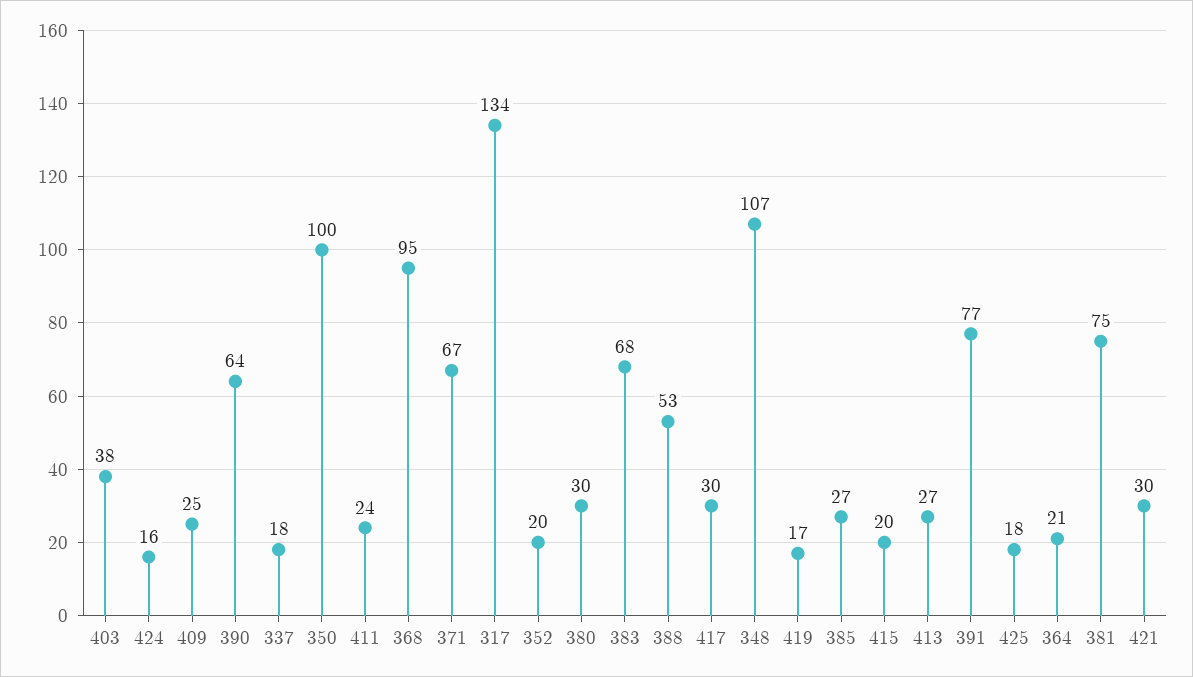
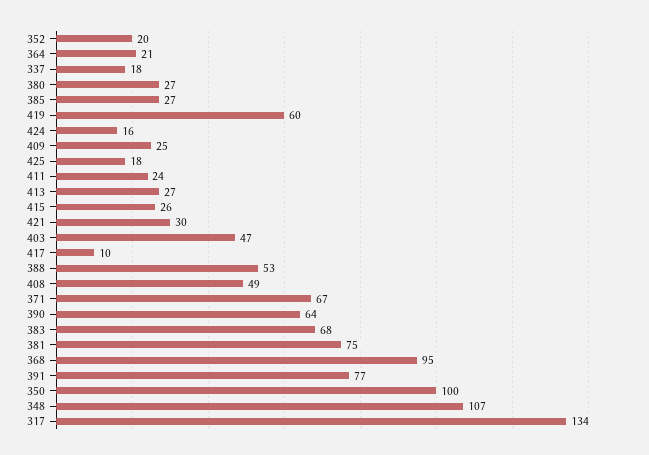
  {
-   "403": 38,
+   "403": 47,
    "424": 16,
    "409": 25,
    "390": 64,
    "337": 18,
    "350": 100,
    "411": 24,
    "368": 95,
    "371": 67,
    "317": 134,
    "352": 20,
-   "380": 30,
+   "380": 27,
    "383": 68,
    "388": 53,
-   "417": 30,
+   "417": 10,
    "348": 107,
-   "419": 17,
+   "419": 60,
    "385": 27,
-   "415": 20,
+   "415": 26,
    "413": 27,
    "391": 77,
    "425": 18,
    "364": 21,
    "381": 75,
-   "421": 30
+   "421": 30,
+   "408": 49
  }

